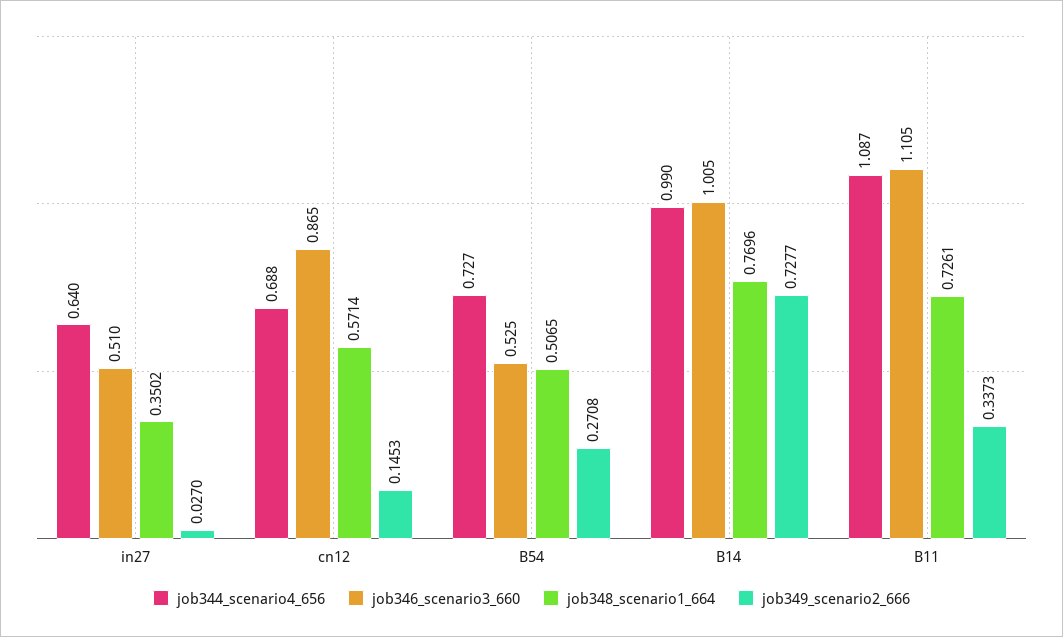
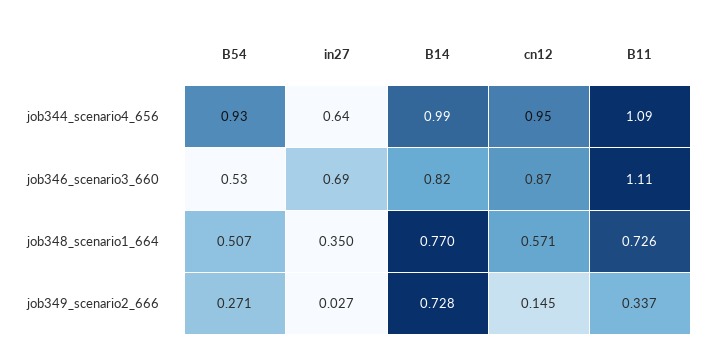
  {
    "job344_scenario4_656": {
      "in27": 0.64,
-     "cn12": 0.688,
+     "cn12": 0.95,
-     "B54": 0.727,
+     "B54": 0.93,
      "B14": 0.99,
      "B11": 1.087
    },
    "job346_scenario3_660": {
-     "in27": 0.51,
+     "in27": 0.69,
      "cn12": 0.865,
      "B54": 0.525,
-     "B14": 1.005,
+     "B14": 0.82,
      "B11": 1.105
    },
    "job348_scenario1_664": {
      "in27": 0.3502,
      "cn12": 0.5714,
      "B54": 0.5065,
      "B14": 0.7696,
      "B11": 0.7261
    },
    "job349_scenario2_666": {
      "in27": 0.027,
      "cn12": 0.1453,
      "B54": 0.2708,
      "B14": 0.7277,
      "B11": 0.3373
    }
  }

